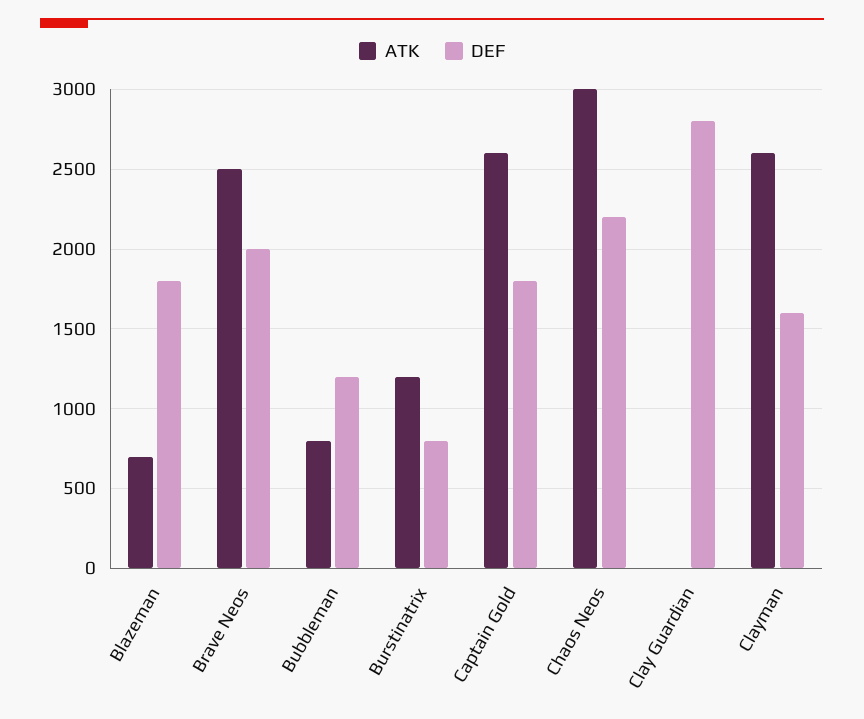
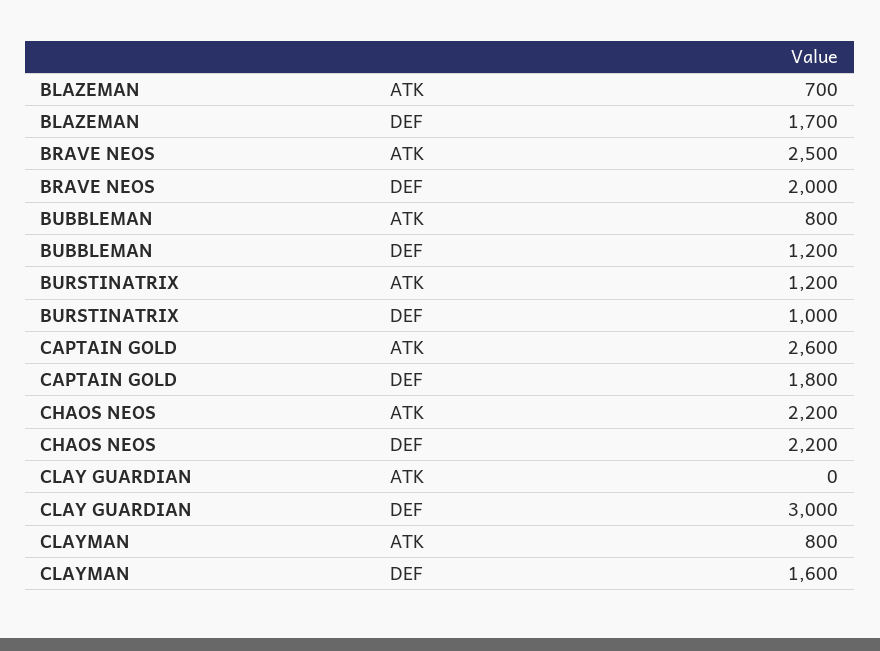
  {
    "ATK": {
      "Blazeman": 700,
      "Brave Neos": 2500,
      "Bubbleman": 800,
      "Burstinatrix": 1200,
      "Captain Gold": 2600,
-     "Chaos Neos": 3000,
+     "Chaos Neos": 2200,
      "Clay Guardian": 0,
-     "Clayman": 2600
+     "Clayman": 800
    },
    "DEF": {
-     "Blazeman": 1800,
+     "Blazeman": 1700,
      "Brave Neos": 2000,
      "Bubbleman": 1200,
-     "Burstinatrix": 800,
+     "Burstinatrix": 1000,
      "Captain Gold": 1800,
      "Chaos Neos": 2200,
-     "Clay Guardian": 2800,
+     "Clay Guardian": 3000,
      "Clayman": 1600
    }
  }

